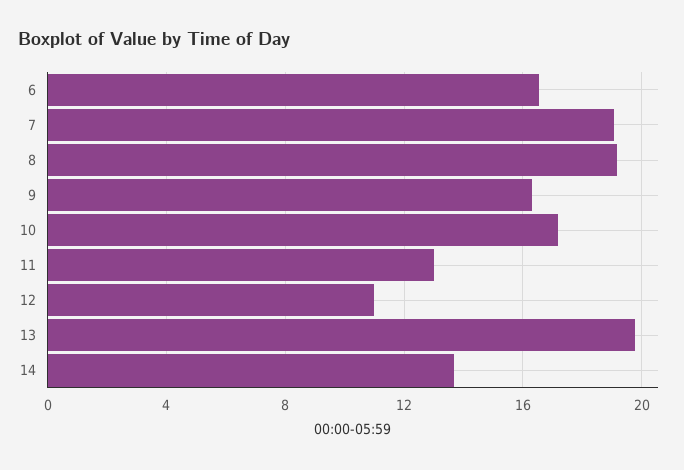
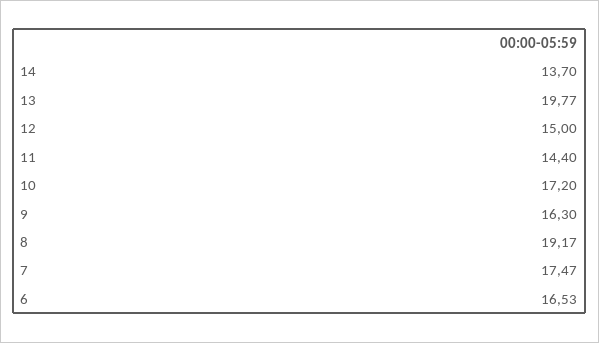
  {
    "6": 16.53,
-   "7": 19,
+   "7": 17.47,
    "8": 19.17,
    "9": 16.3,
    "10": 17.2,
-   "11": 13,
+   "11": 14.4,
-   "12": 11,
+   "12": 15,
    "13": 19.77,
    "14": 13.7
  }

